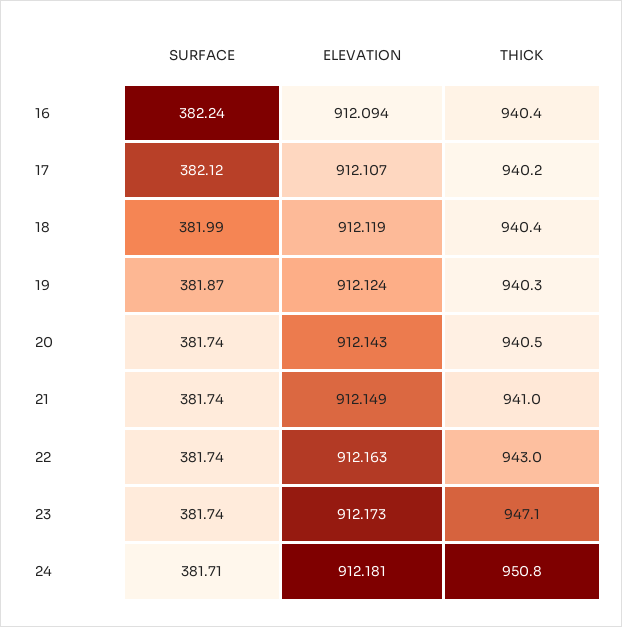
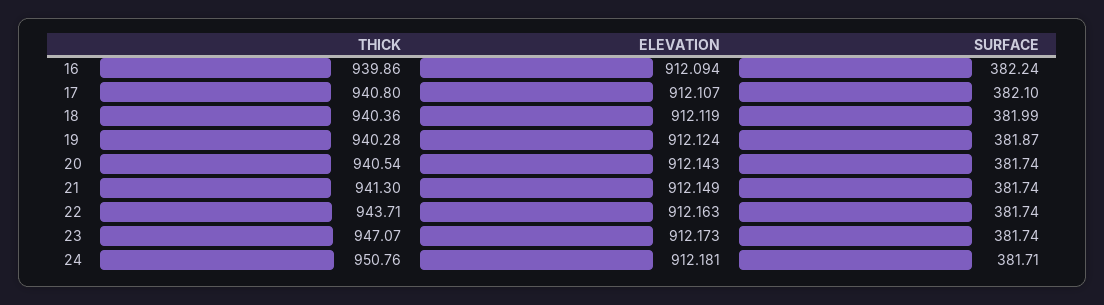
  {
    "SURFACE": {
      "16": 382.24,
-     "17": 382.12,
+     "17": 382.1,
      "18": 381.99,
      "19": 381.87,
      "20": 381.74,
      "21": 381.74,
      "22": 381.74,
      "23": 381.74,
      "24": 381.71
    },
    "ELEVATION": {
      "16": 912.094,
      "17": 912.107,
      "18": 912.119,
      "19": 912.124,
      "20": 912.143,
      "21": 912.149,
      "22": 912.163,
      "23": 912.173,
      "24": 912.181
    },
    "THICK": {
-     "16": 940.4,
+     "16": 939.86,
-     "17": 940.2,
+     "17": 940.8,
      "18": 940.36,
      "19": 940.28,
      "20": 940.54,
-     "21": 941,
+     "21": 941.3,
-     "22": 943,
+     "22": 943.71,
      "23": 947.07,
      "24": 950.76
    }
  }

